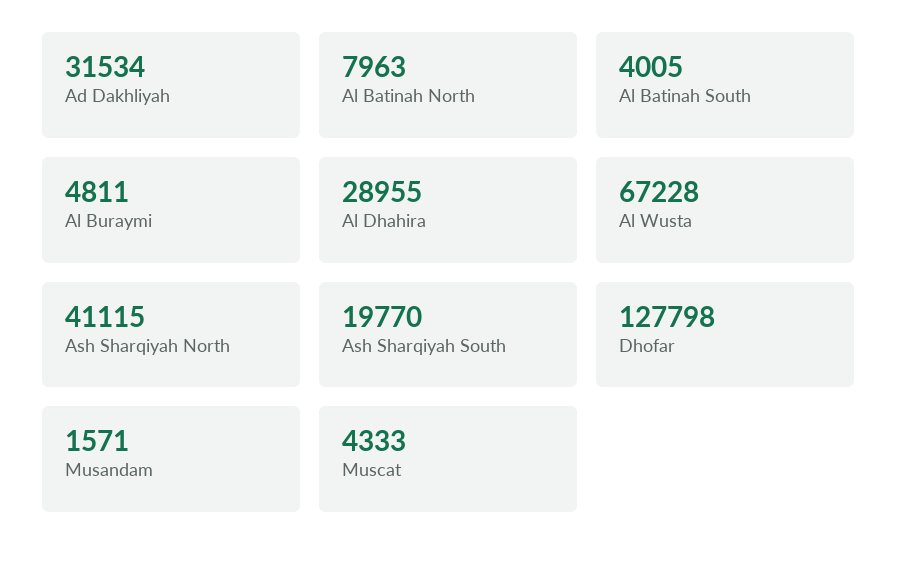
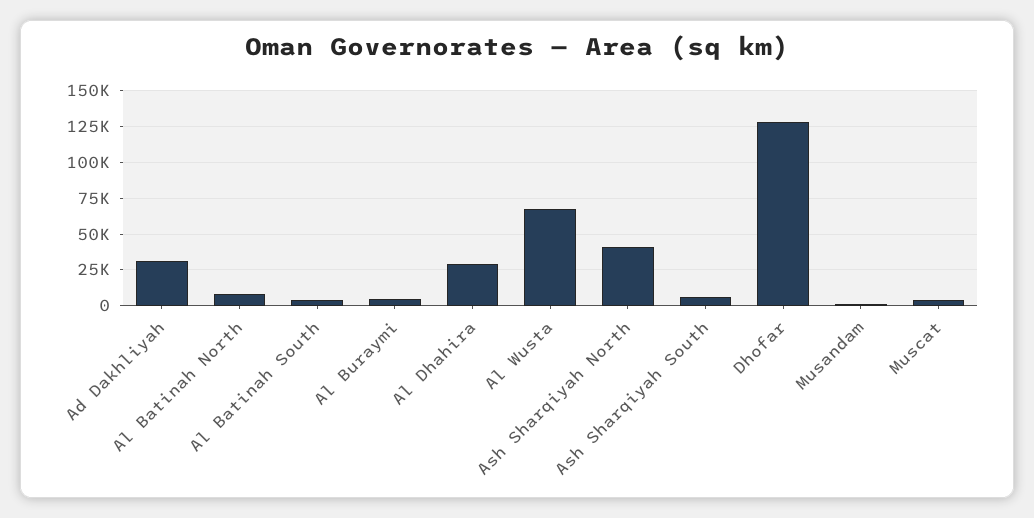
  {
    "Ad Dakhliyah": 31534,
    "Al Batinah North": 7963,
    "Al Batinah South": 4005,
    "Al Buraymi": 4811,
    "Al Dhahira": 28955,
    "Al Wusta": 67228,
    "Ash Sharqiyah North": 41115,
-   "Ash Sharqiyah South": 19770,
+   "Ash Sharqiyah South": 5000,
    "Dhofar": 127798,
    "Musandam": 1571,
    "Muscat": 4333
  }

